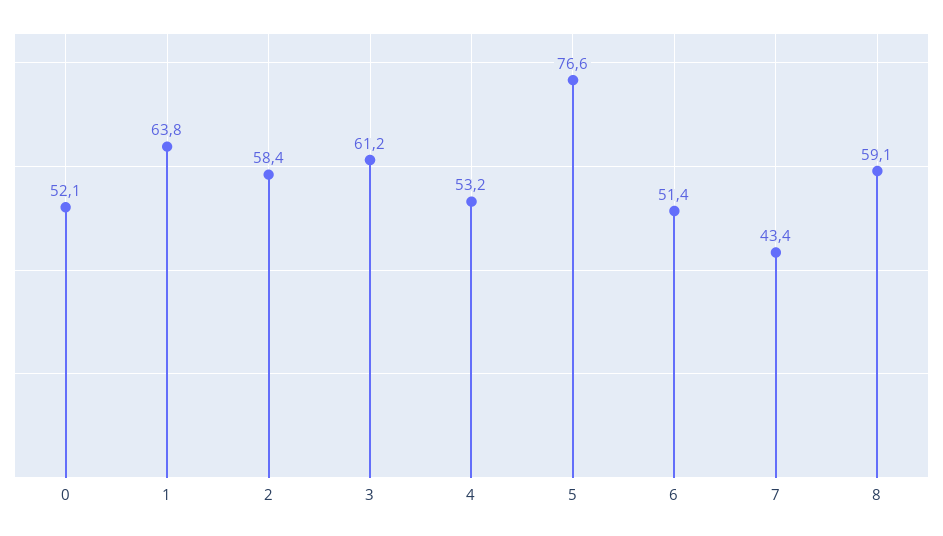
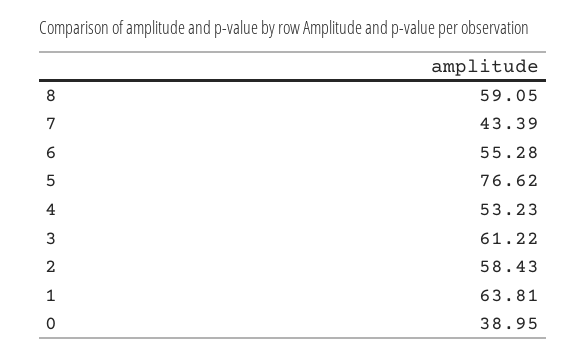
  {
-   "0": 52.1,
+   "0": 38.95,
    "1": 63.81,
    "2": 58.43,
    "3": 61.22,
    "4": 53.23,
    "5": 76.62,
-   "6": 51.4,
+   "6": 55.28,
    "7": 43.39,
    "8": 59.05
  }

